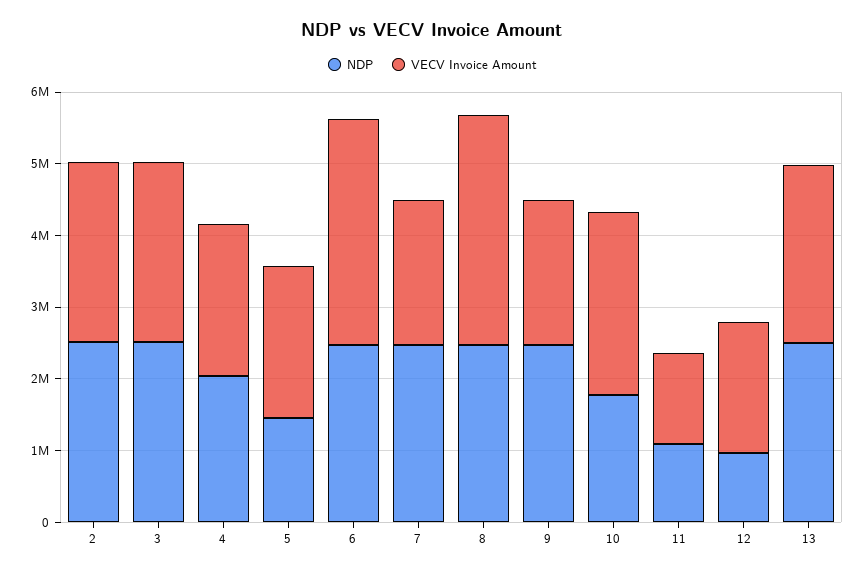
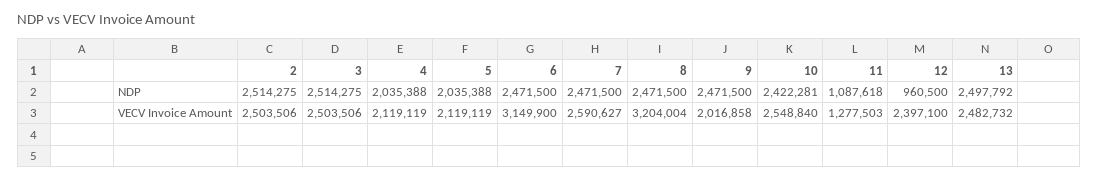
  {
    "NDP": {
      "2": 2514275,
      "3": 2514275,
      "4": 2035388,
-     "5": 1400000,
+     "5": 2035388,
      "6": 2471500,
      "7": 2471500,
      "8": 2471500,
      "9": 2471500,
-     "10": 1800000,
+     "10": 2422281,
      "11": 1087618,
      "12": 960500,
      "13": 2497792
    },
    "VECV Invoice Amount": {
      "2": 2503506,
      "3": 2503506,
      "4": 2119119,
      "5": 2119119,
      "6": 3149900,
-     "7": 2000000,
+     "7": 2590627,
      "8": 3204004,
      "9": 2016858,
      "10": 2548840,
      "11": 1277503,
-     "12": 1800000,
+     "12": 2397100,
      "13": 2482732
    }
  }

